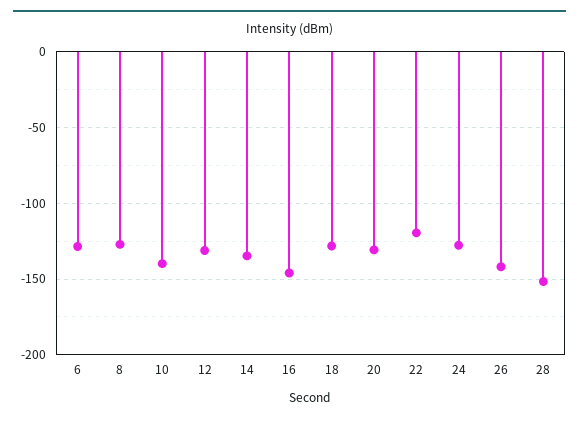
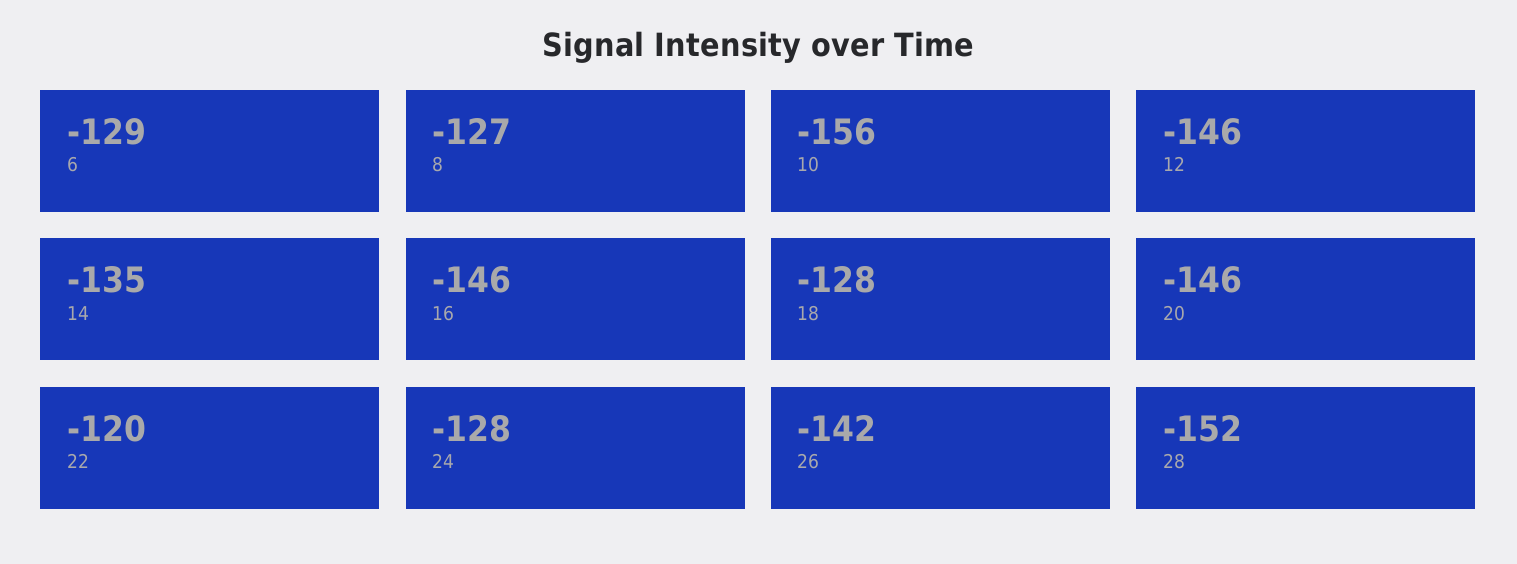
  {
    "6": -129,
    "8": -127,
-   "10": -140,
+   "10": -156,
-   "12": -130,
+   "12": -146,
    "14": -135,
    "16": -146,
    "18": -128,
-   "20": -130,
+   "20": -146,
    "22": -120,
    "24": -128,
    "26": -142,
    "28": -152
  }

